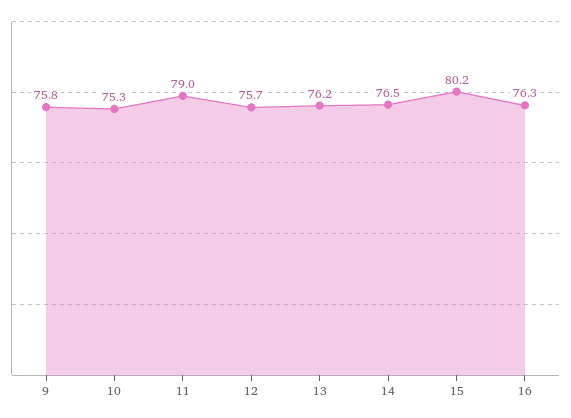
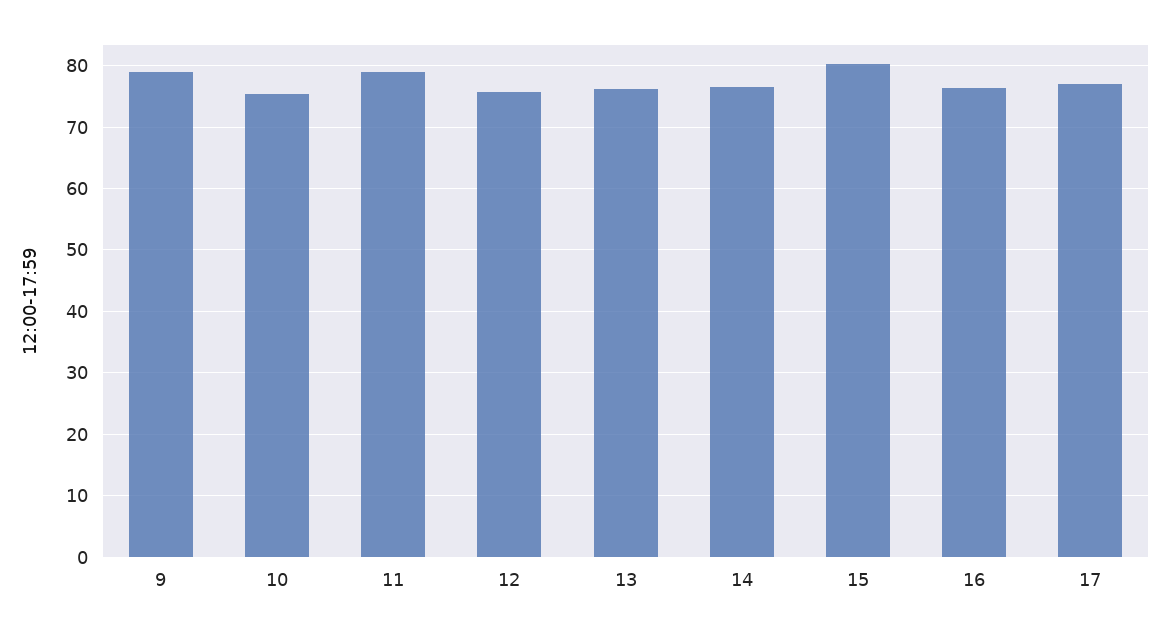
  {
-   "9": 75.8,
+   "9": 79,
    "10": 75.3,
    "11": 79,
    "12": 75.7,
    "13": 76.2,
    "14": 76.5,
    "15": 80.2,
-   "16": 76.3
+   "16": 76.3,
+   "17": 77
  }

